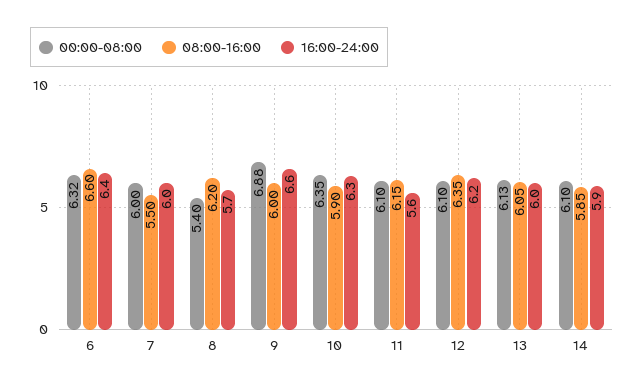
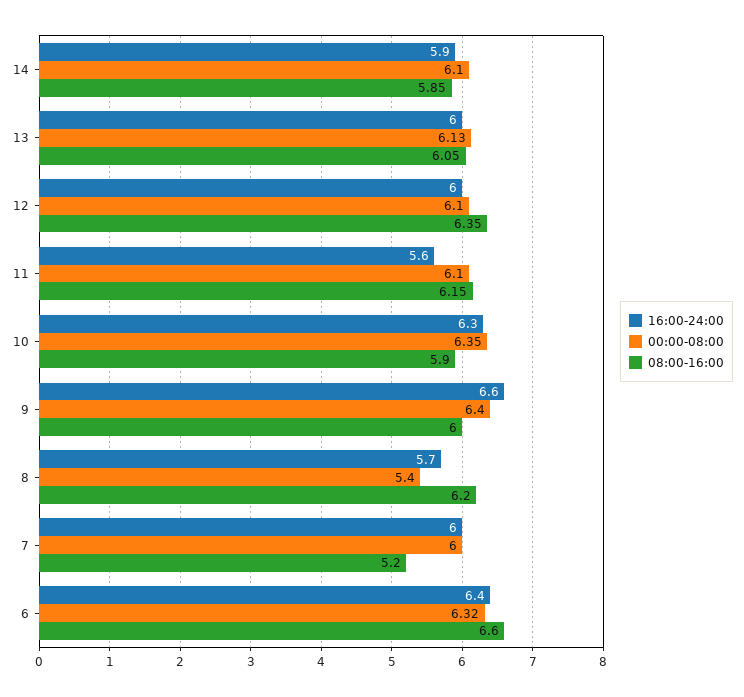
  {
    "00:00-08:00": {
      "6": 6.32,
      "7": 6,
      "8": 5.4,
-     "9": 6.88,
+     "9": 6.4,
      "10": 6.35,
      "11": 6.1,
      "12": 6.1,
      "13": 6.13,
      "14": 6.1
    },
    "08:00-16:00": {
      "6": 6.6,
-     "7": 5.5,
+     "7": 5.2,
      "8": 6.2,
      "9": 6,
      "10": 5.9,
      "11": 6.15,
      "12": 6.35,
      "13": 6.05,
      "14": 5.85
    },
    "16:00-24:00": {
      "6": 6.4,
      "7": 6,
      "8": 5.7,
      "9": 6.6,
      "10": 6.3,
      "11": 5.6,
-     "12": 6.2,
+     "12": 6,
      "13": 6,
      "14": 5.9
    }
  }

